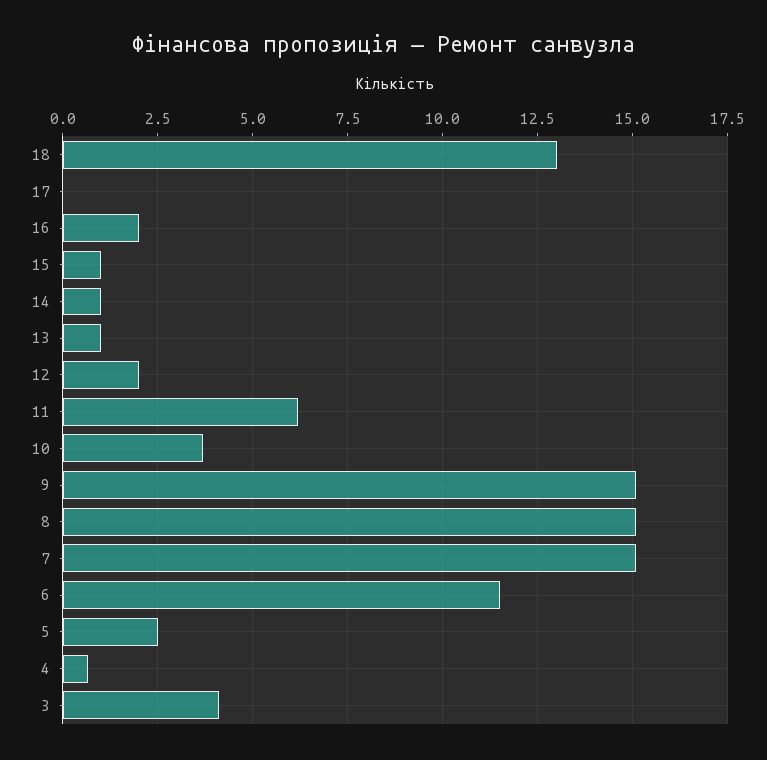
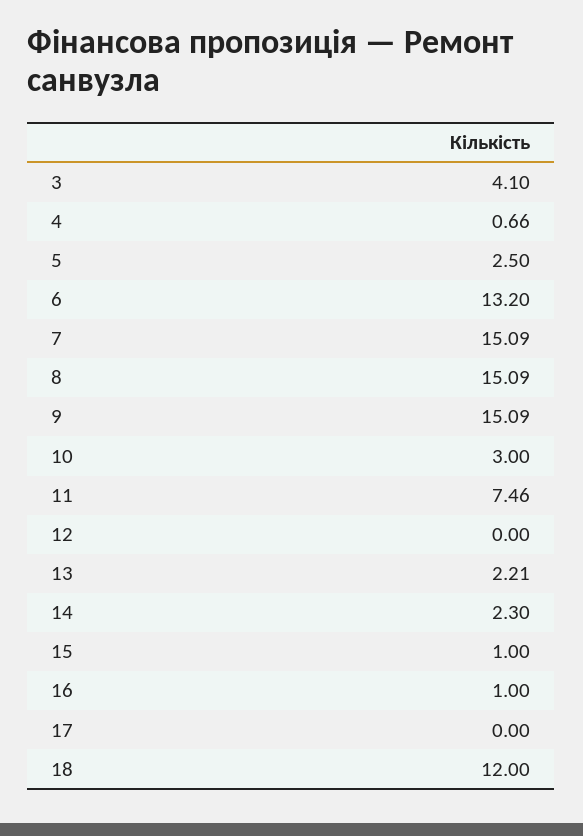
  {
-   "18": 13,
+   "18": 12,
    "17": 0,
-   "16": 2,
+   "16": 1,
    "15": 1,
-   "14": 1,
+   "14": 2.3,
-   "13": 1,
+   "13": 2.21,
-   "12": 2,
+   "12": 0,
-   "11": 6.25,
+   "11": 7.46,
-   "10": 3.75,
+   "10": 3,
    "9": 15.09,
    "8": 15.09,
    "7": 15.09,
-   "6": 11.5,
+   "6": 13.2,
    "5": 2.5,
    "4": 0.66,
    "3": 4.1
  }

